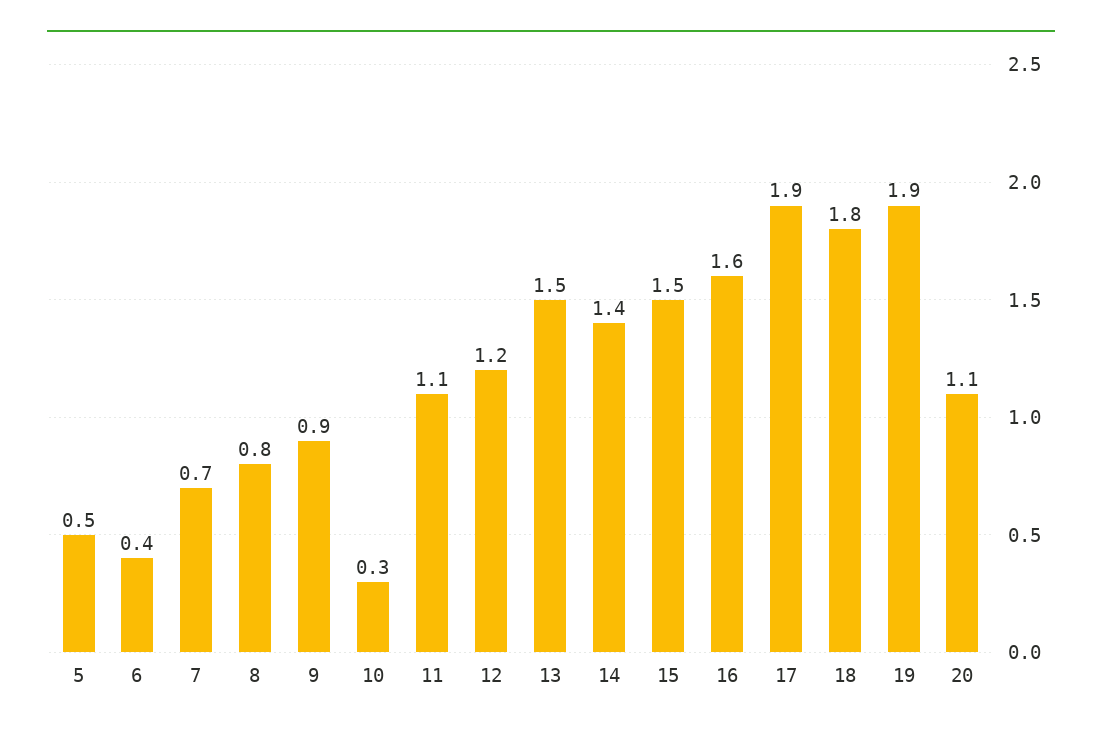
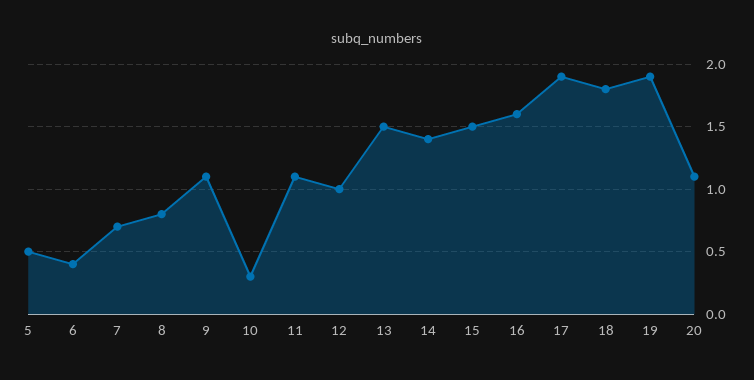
  {
    "5": 0.5,
    "6": 0.4,
    "7": 0.7,
    "8": 0.8,
-   "9": 0.9,
+   "9": 1.1,
    "10": 0.3,
    "11": 1.1,
-   "12": 1.2,
+   "12": 1,
    "13": 1.5,
    "14": 1.4,
    "15": 1.5,
    "16": 1.6,
    "17": 1.9,
    "18": 1.8,
    "19": 1.9,
    "20": 1.1
  }

